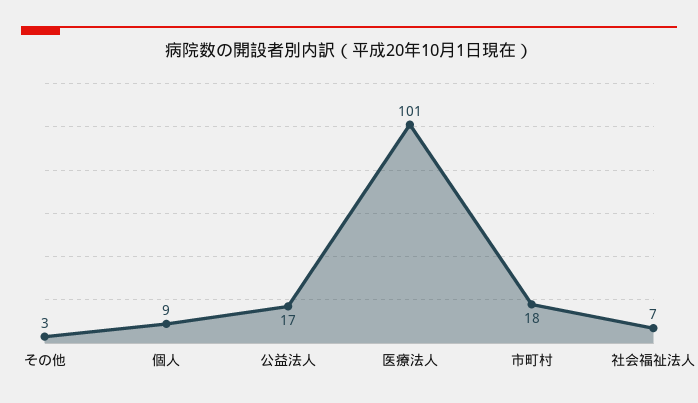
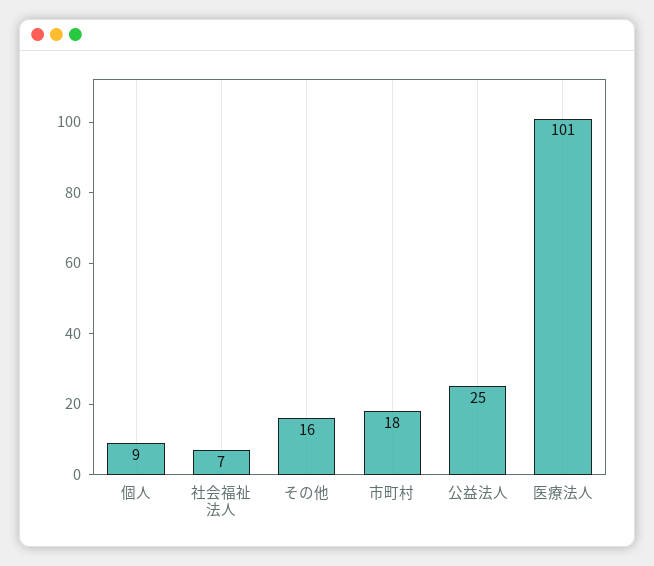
  {
-   "その他": 3,
+   "その他": 16,
    "個人": 9,
-   "公益法人": 17,
+   "公益法人": 25,
    "医療法人": 101,
    "市町村": 18,
    "社会福祉法人": 7
  }

